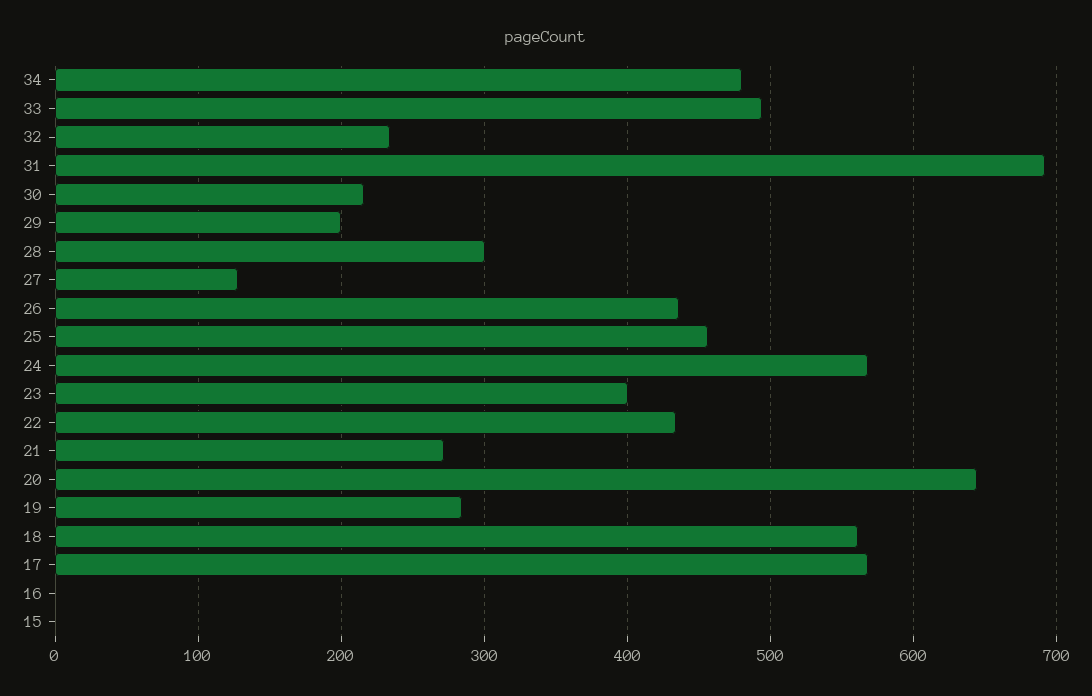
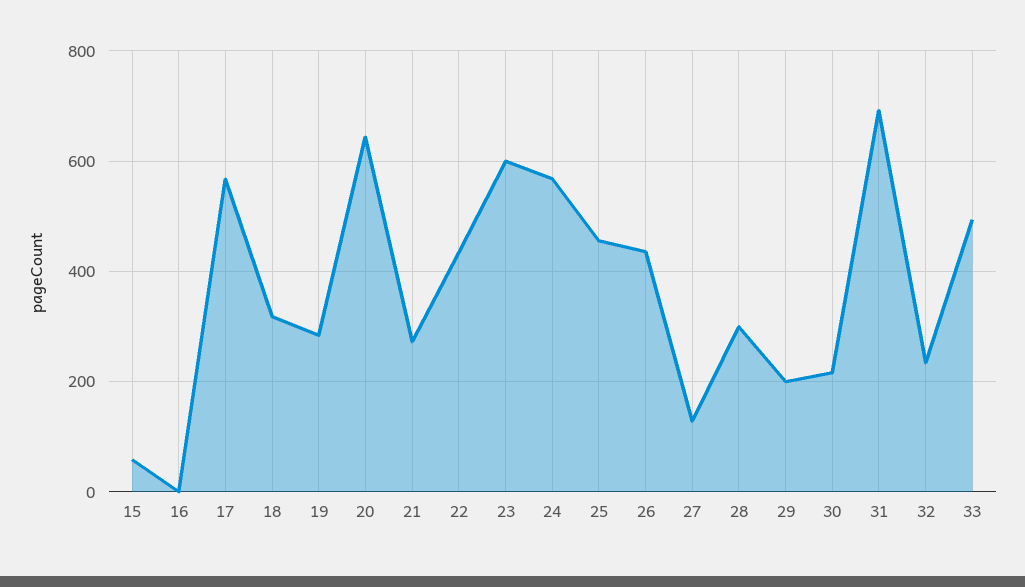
  {
-   "34": 480,
    "33": 490,
    "32": 230,
    "31": 690,
    "30": 220,
    "29": 200,
    "28": 300,
    "27": 130,
    "26": 440,
    "25": 460,
    "24": 570,
-   "23": 400,
+   "23": 600,
    "22": 430,
    "21": 270,
    "20": 640,
    "19": 280,
-   "18": 560,
+   "18": 320,
    "17": 570,
    "16": 0,
-   "15": 0
+   "15": 60
  }

